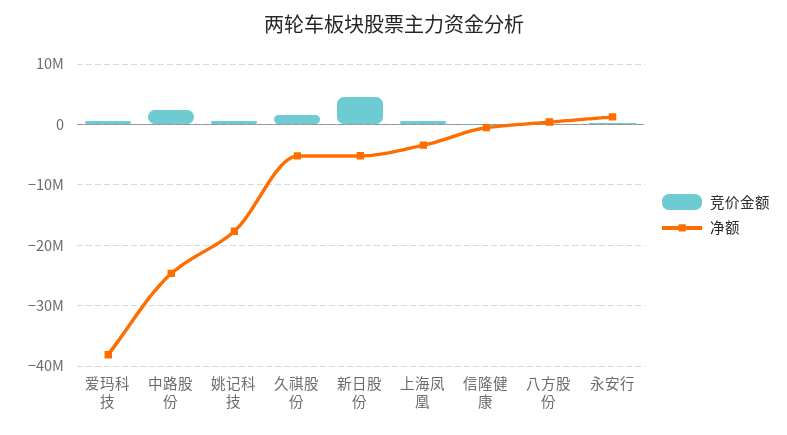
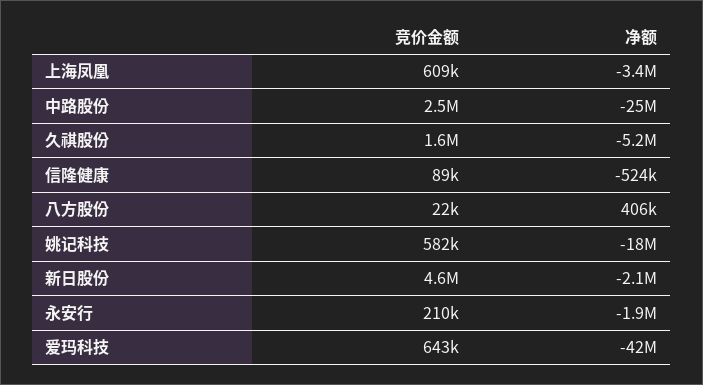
  {
    "竞价金额": {
      "爱玛科技": 643000,
      "中路股份": 2500000,
      "姚记科技": 582000,
      "久祺股份": 1600000,
      "新日股份": 4600000,
      "上海凤凰": 609000,
      "信隆健康": 89000,
      "八方股份": 22000,
      "永安行": 210000
    },
    "净额": {
-     "爱玛科技": -38000000,
+     "爱玛科技": -42000000,
      "中路股份": -25000000,
      "姚记科技": -18000000,
      "久祺股份": -5200000,
-     "新日股份": -5000000,
+     "新日股份": -2100000,
      "上海凤凰": -3400000,
      "信隆健康": -524000,
      "八方股份": 406000,
-     "永安行": 1000000
+     "永安行": -1900000
    }
  }

